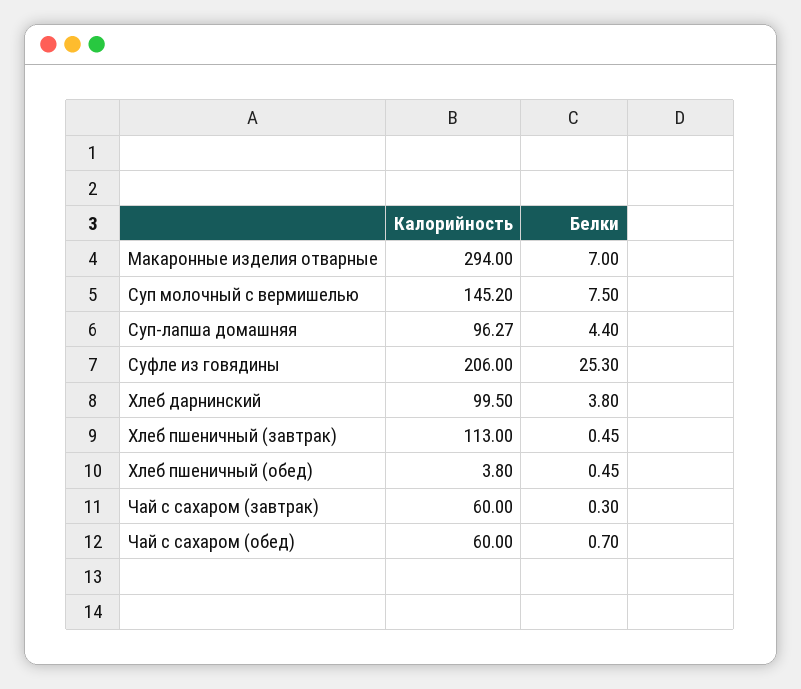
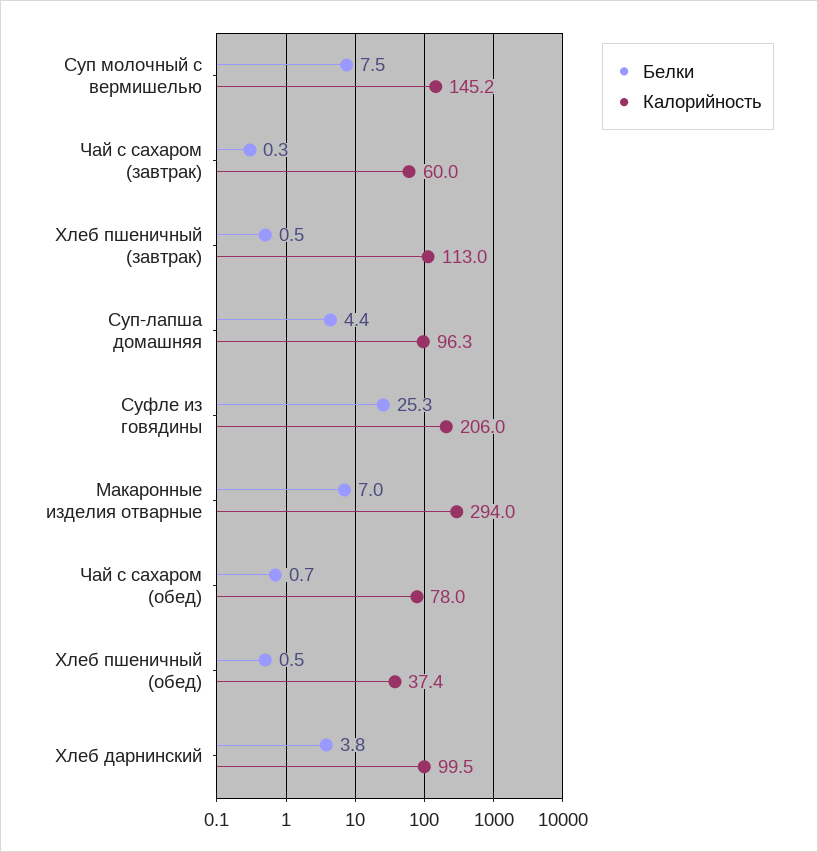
  {
    "Калорийность": {
      "Макаронные изделия отварные": 294,
      "Суп молочный с вермишелью": 145.2,
      "Суп-лапша домашняя": 96.27,
      "Суфле из говядины": 206,
      "Хлеб дарнинский": 99.5,
      "Хлеб пшеничный (завтрак)": 113,
-     "Хлеб пшеничный (обед)": 3.8,
+     "Хлеб пшеничный (обед)": 37.4,
      "Чай с сахаром (завтрак)": 60,
-     "Чай с сахаром (обед)": 60
+     "Чай с сахаром (обед)": 78
    },
    "Белки": {
      "Макаронные изделия отварные": 7,
      "Суп молочный с вермишелью": 7.5,
      "Суп-лапша домашняя": 4.4,
      "Суфле из говядины": 25.3,
      "Хлеб дарнинский": 3.8,
      "Хлеб пшеничный (завтрак)": 0.45,
      "Хлеб пшеничный (обед)": 0.45,
      "Чай с сахаром (завтрак)": 0.3,
      "Чай с сахаром (обед)": 0.7
    }
  }

